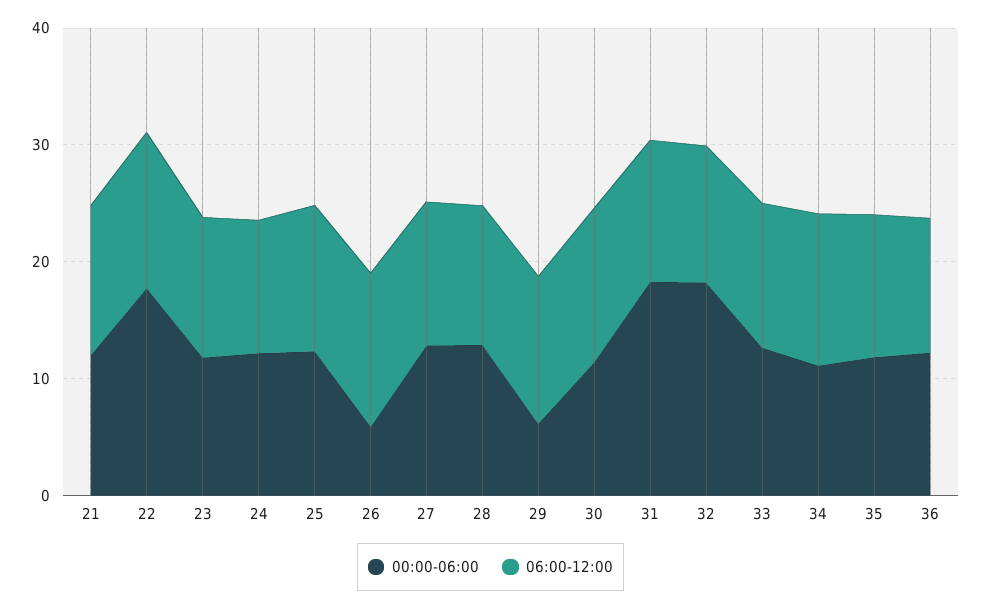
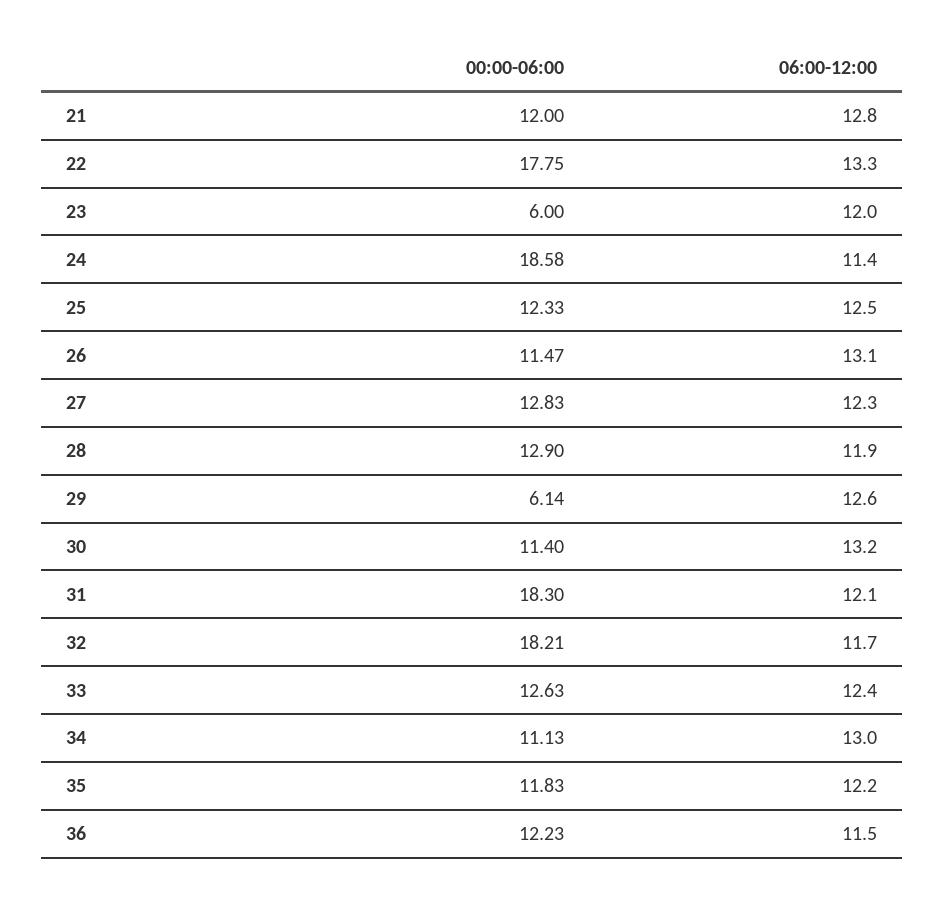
  {
    "00:00-06:00": {
      "21": 12,
      "22": 17.75,
-     "23": 12,
+     "23": 6,
-     "24": 12,
+     "24": 18.58,
      "25": 12.33,
-     "26": 6,
+     "26": 11.47,
      "27": 12.83,
      "28": 12.9,
      "29": 6.14,
      "30": 11.4,
      "31": 18.3,
      "32": 18.21,
      "33": 12.63,
      "34": 11.13,
      "35": 11.83,
      "36": 12.23
    },
    "06:00-12:00": {
      "21": 12.8,
      "22": 13.3,
      "23": 12,
      "24": 11.4,
      "25": 12.5,
      "26": 13.1,
      "27": 12.3,
      "28": 11.9,
      "29": 12.6,
      "30": 13.2,
      "31": 12.1,
      "32": 11.7,
      "33": 12.4,
      "34": 13,
      "35": 12.2,
      "36": 11.5
    }
  }

